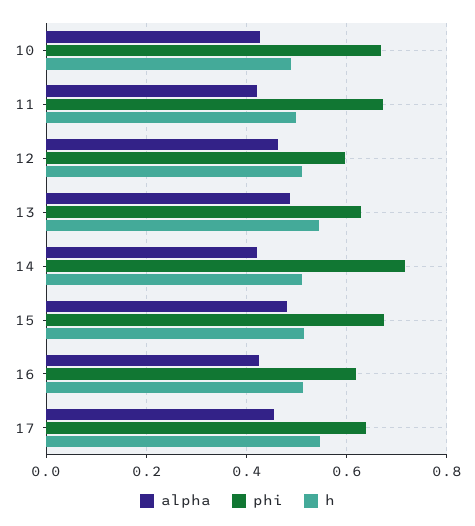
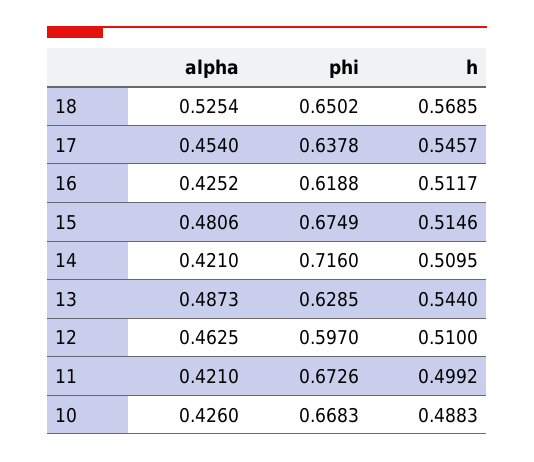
  {
    "alpha": {
      "10": 0.426,
      "11": 0.421,
      "12": 0.4625,
      "13": 0.4873,
      "14": 0.421,
      "15": 0.4806,
      "16": 0.4252,
-     "17": 0.454
+     "17": 0.454,
+     "18": 0.5254
    },
    "phi": {
      "10": 0.6683,
      "11": 0.6726,
      "12": 0.597,
      "13": 0.6285,
      "14": 0.716,
      "15": 0.6749,
      "16": 0.6188,
-     "17": 0.6378
+     "17": 0.6378,
+     "18": 0.6502
    },
    "h": {
      "10": 0.4883,
      "11": 0.4992,
      "12": 0.51,
      "13": 0.544,
      "14": 0.5095,
      "15": 0.5146,
      "16": 0.5117,
-     "17": 0.5457
+     "17": 0.5457,
+     "18": 0.5685
    }
  }

